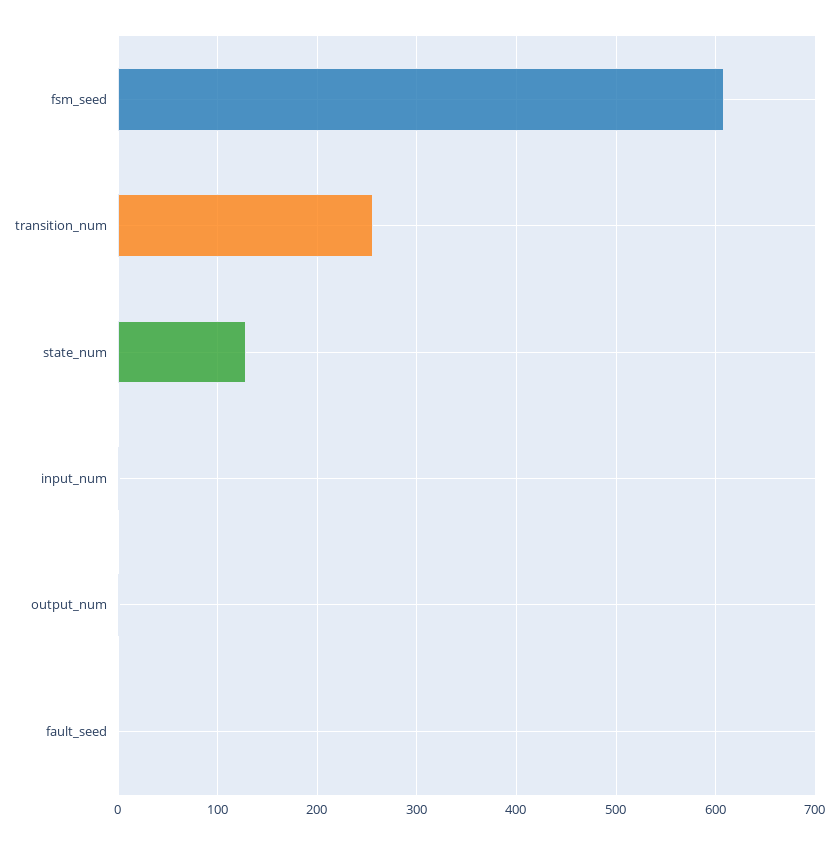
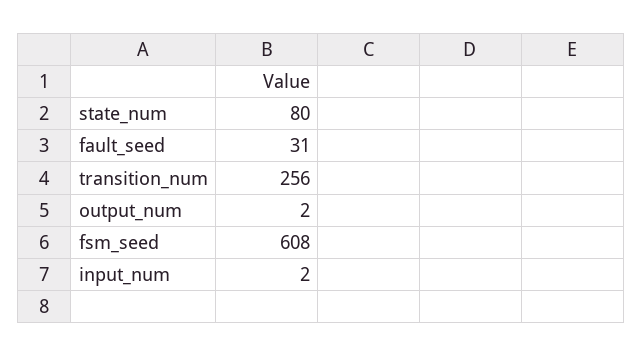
  {
    "fsm_seed": 608,
    "transition_num": 256,
-   "state_num": 130,
+   "state_num": 80,
    "input_num": 2,
    "output_num": 2,
-   "fault_seed": 0
+   "fault_seed": 31
  }

